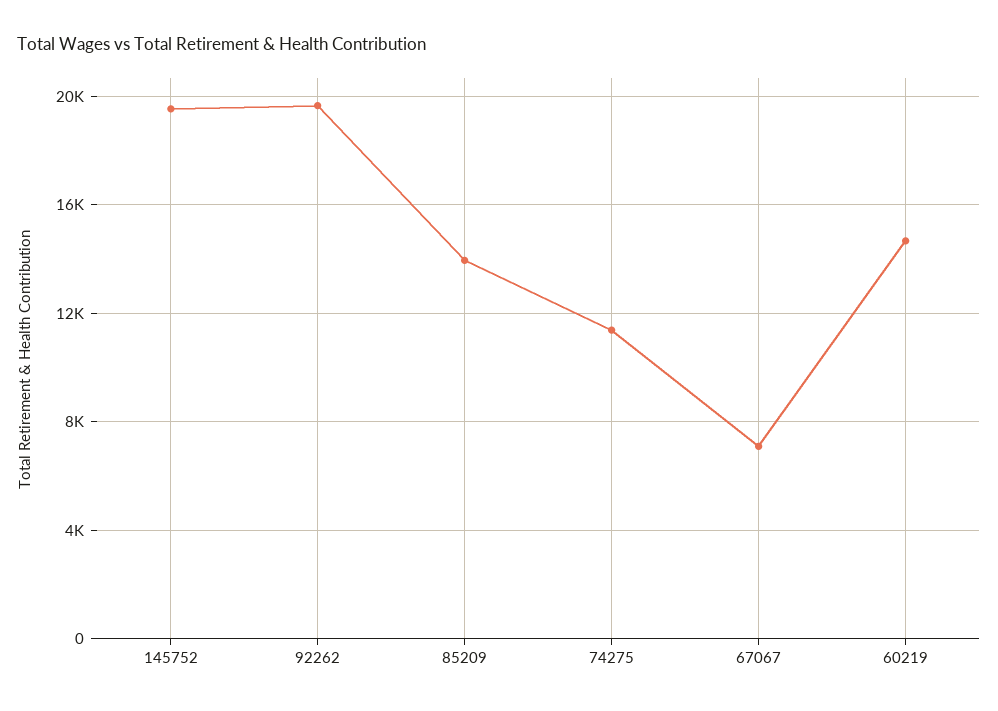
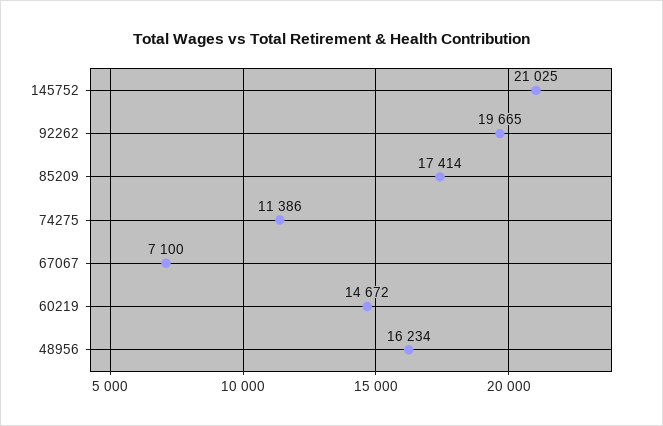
  {
-   "145752": 19500,
+   "145752": 21025,
    "92262": 19665,
-   "85209": 14000,
+   "85209": 17414,
    "74275": 11386,
    "67067": 7100,
-   "60219": 14672
+   "60219": 14672,
+   "48956": 16234
  }

